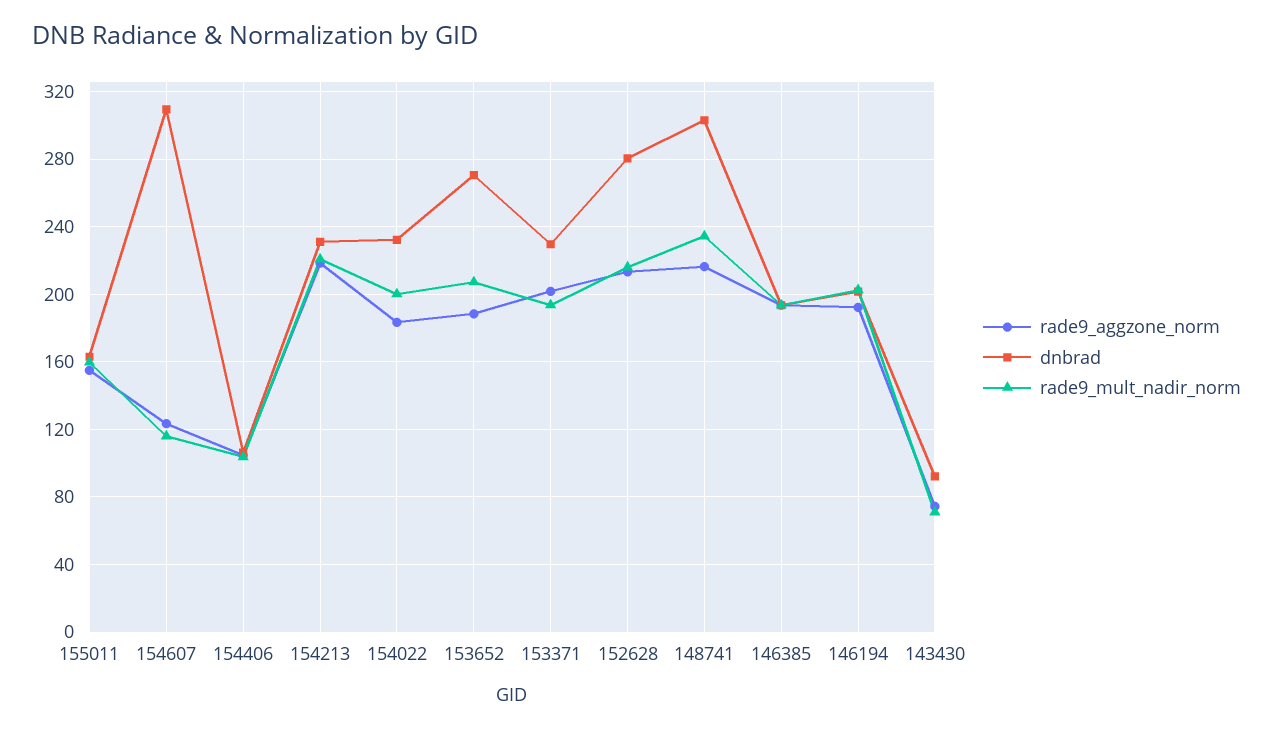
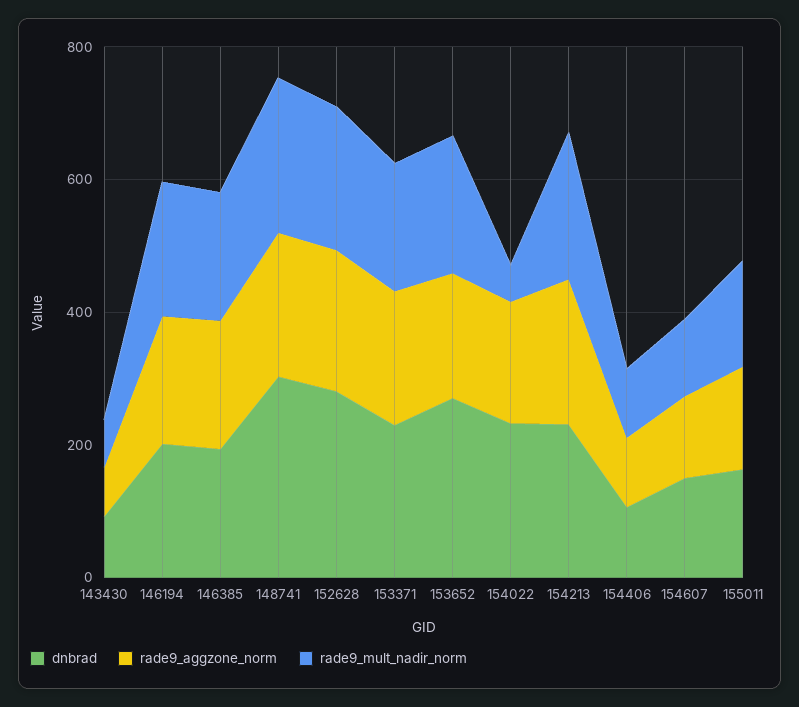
  {
    "rade9_aggzone_norm": {
      "155011": 155,
      "154607": 125,
      "154406": 105,
      "154213": 220,
      "154022": 185,
      "153652": 190,
      "153371": 200,
      "152628": 215,
      "148741": 215,
      "146385": 195,
      "146194": 190,
      "143430": 75
    },
    "dnbrad": {
      "155011": 165,
-     "154607": 310,
+     "154607": 150,
      "154406": 105,
      "154213": 230,
      "154022": 230,
      "153652": 270,
      "153371": 230,
      "152628": 280,
      "148741": 305,
      "146385": 195,
      "146194": 200,
      "143430": 90
    },
    "rade9_mult_nadir_norm": {
      "155011": 160,
      "154607": 115,
      "154406": 105,
      "154213": 220,
-     "154022": 200,
+     "154022": 50,
      "153652": 205,
      "153371": 195,
      "152628": 215,
      "148741": 235,
      "146385": 195,
      "146194": 205,
      "143430": 70
    }
  }

